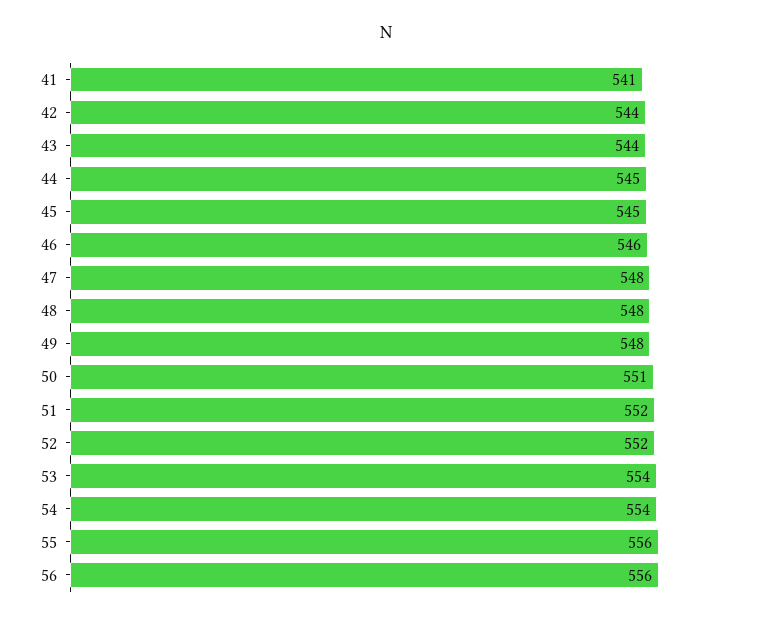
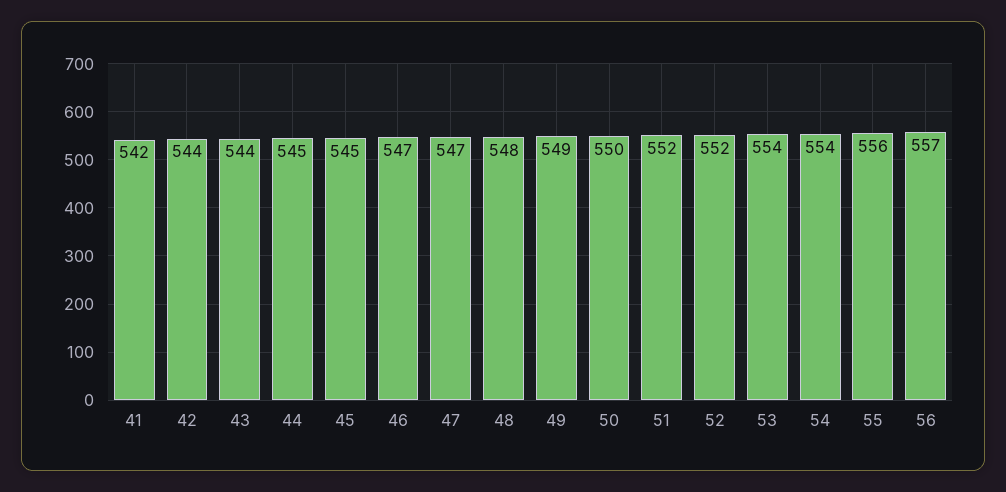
  {
-   "41": 541,
+   "41": 542,
    "42": 544,
    "43": 544,
    "44": 545,
    "45": 545,
-   "46": 546,
+   "46": 547,
-   "47": 548,
+   "47": 547,
    "48": 548,
-   "49": 548,
+   "49": 549,
-   "50": 551,
+   "50": 550,
    "51": 552,
    "52": 552,
    "53": 554,
    "54": 554,
    "55": 556,
-   "56": 556
+   "56": 557
  }

